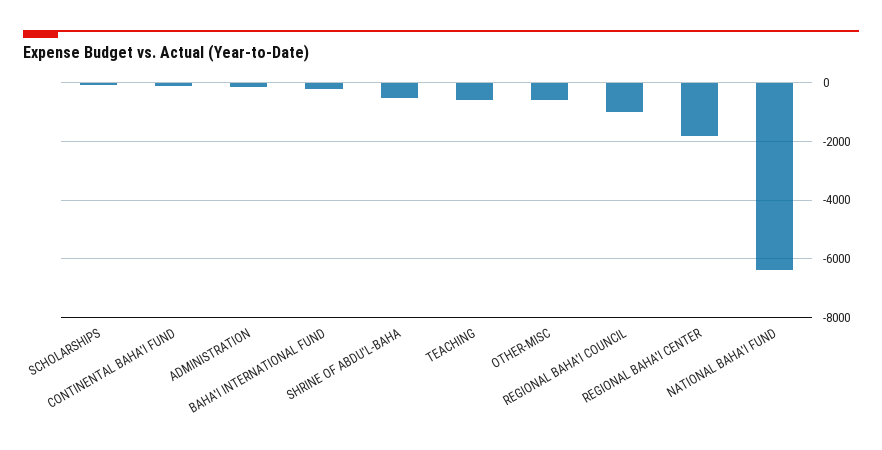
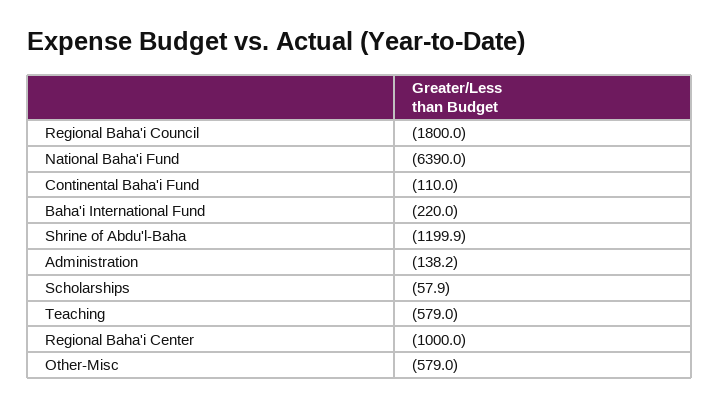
  {
    "SCHOLARSHIPS": -57.9,
    "CONTINENTAL BAHA'I FUND": -110,
    "ADMINISTRATION": -138.2,
    "BAHA'I INTERNATIONAL FUND": -220,
-   "SHRINE OF ABDU'L-BAHA": -500,
+   "SHRINE OF ABDU'L-BAHA": -1199.9,
    "TEACHING": -579,
    "OTHER-MISC": -579,
-   "REGIONAL BAHA'I COUNCIL": -1000,
+   "REGIONAL BAHA'I COUNCIL": -1800,
-   "REGIONAL BAHA'I CENTER": -1750,
+   "REGIONAL BAHA'I CENTER": -1000,
    "NATIONAL BAHA'I FUND": -6390
  }

